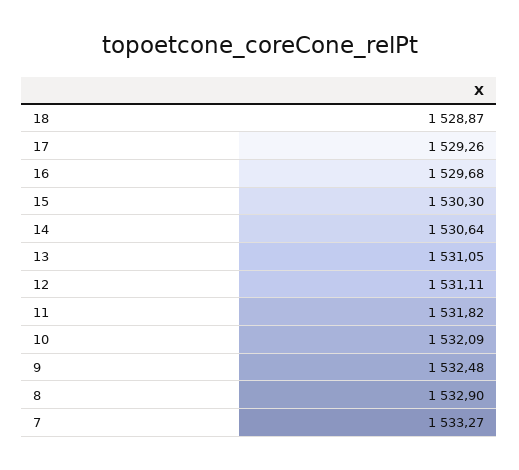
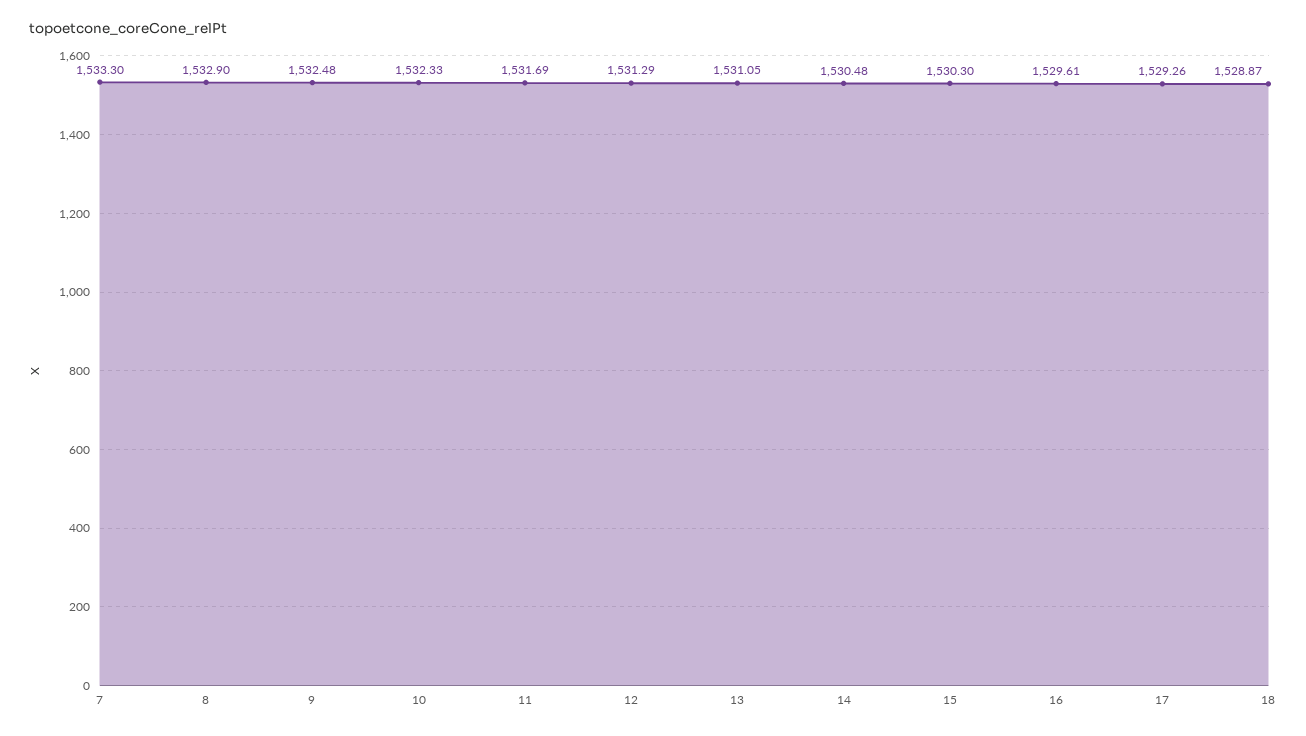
  {
    "18": 1528.87,
    "17": 1529.26,
-   "16": 1529.68,
+   "16": 1529.61,
    "15": 1530.3,
-   "14": 1530.64,
+   "14": 1530.48,
    "13": 1531.05,
-   "12": 1531.11,
+   "12": 1531.29,
-   "11": 1531.82,
+   "11": 1531.69,
-   "10": 1532.09,
+   "10": 1532.33,
    "9": 1532.48,
    "8": 1532.9,
-   "7": 1533.27
+   "7": 1533.3
  }

